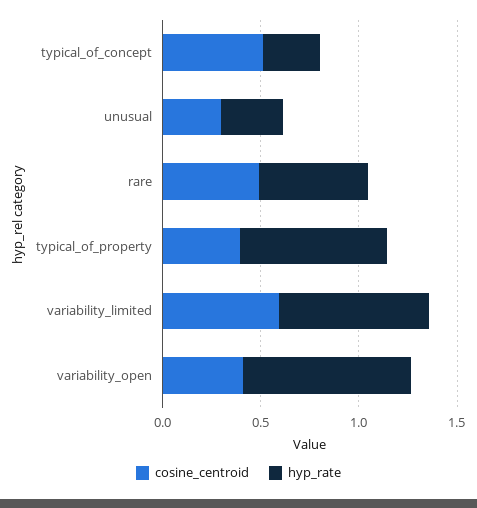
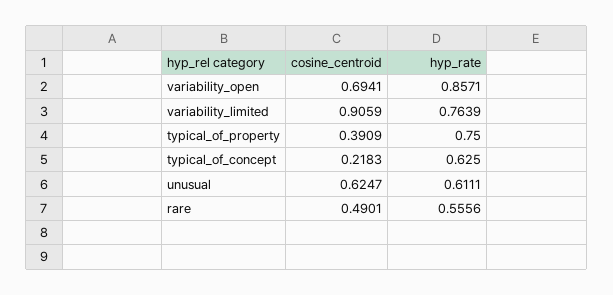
  {
    "cosine_centroid": {
-     "typical_of_concept": 0.5,
+     "typical_of_concept": 0.2183,
-     "unusual": 0.3,
+     "unusual": 0.6247,
      "rare": 0.4901,
      "typical_of_property": 0.3909,
-     "variability_limited": 0.6,
+     "variability_limited": 0.9059,
-     "variability_open": 0.4
+     "variability_open": 0.6941
    },
    "hyp_rate": {
-     "typical_of_concept": 0.3,
+     "typical_of_concept": 0.625,
-     "unusual": 0.3,
+     "unusual": 0.6111,
      "rare": 0.5556,
      "typical_of_property": 0.75,
      "variability_limited": 0.7639,
      "variability_open": 0.8571
    }
  }

